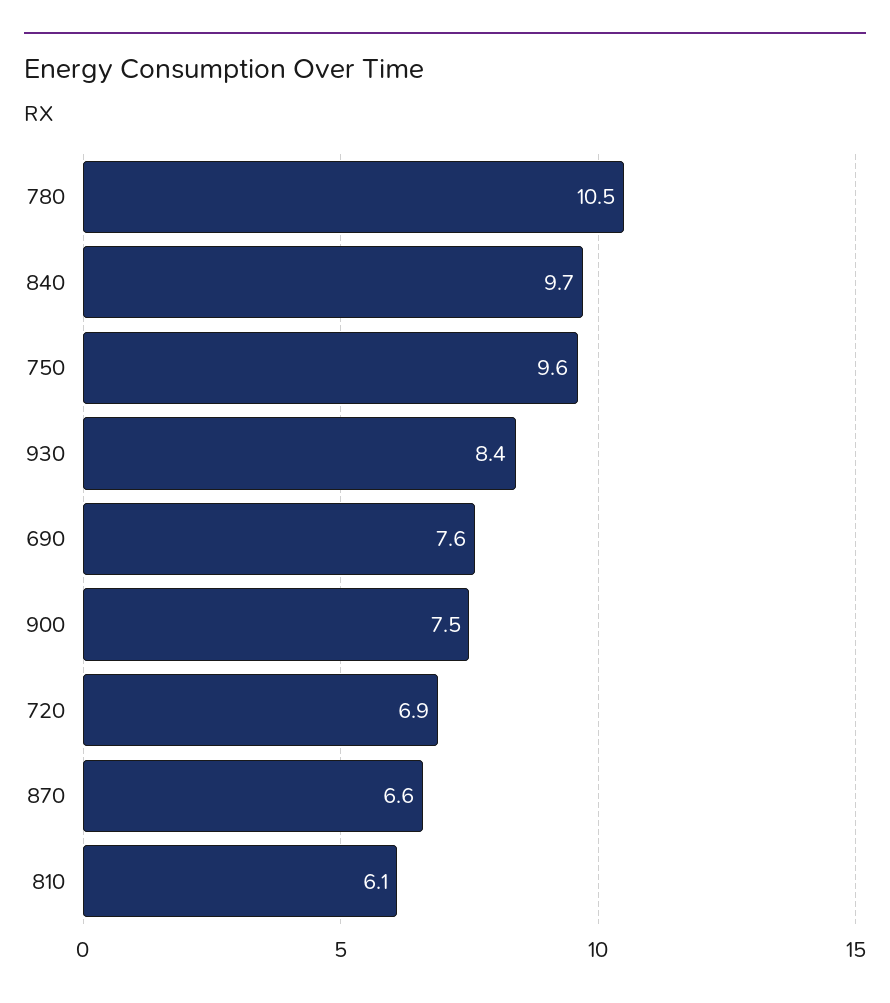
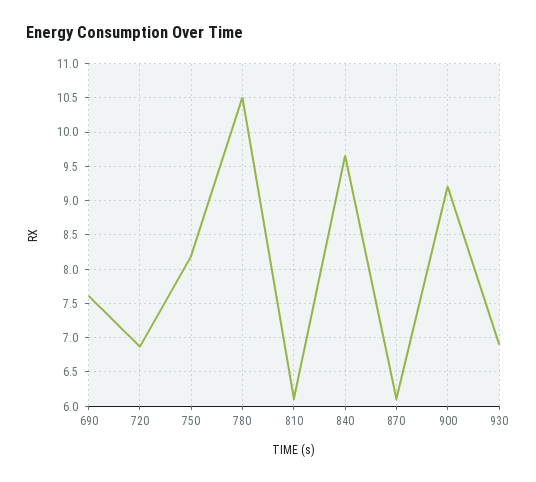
  {
    "780": 10.5,
    "840": 9.7,
-   "750": 9.6,
+   "750": 8.2,
-   "930": 8.4,
+   "930": 6.9,
    "690": 7.6,
-   "900": 7.5,
+   "900": 9.2,
    "720": 6.9,
-   "870": 6.6,
+   "870": 6.1,
    "810": 6.1
  }

